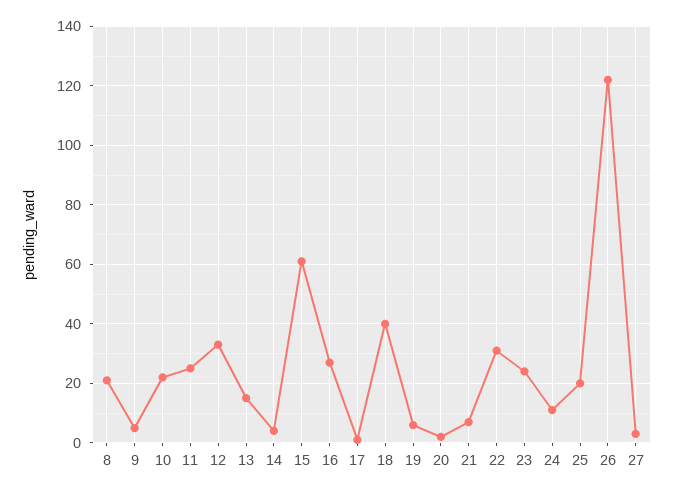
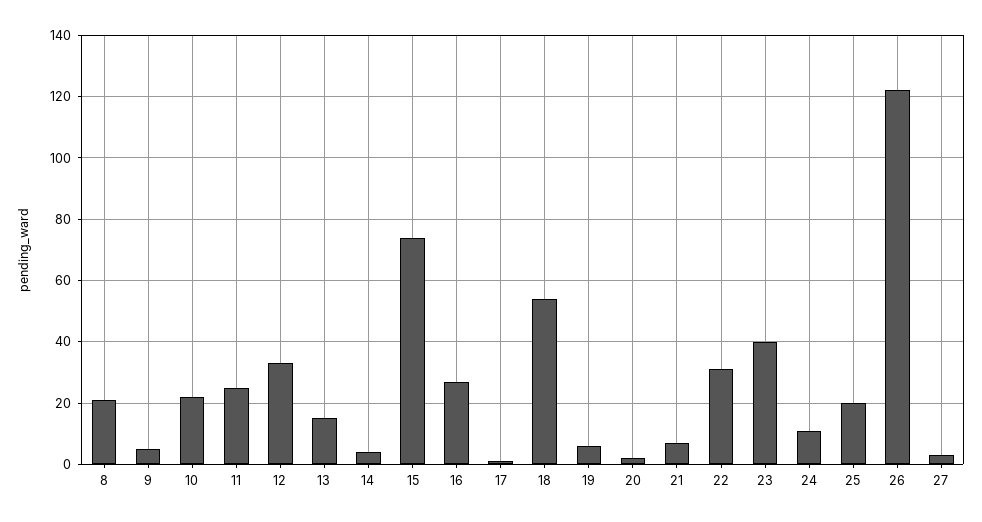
  {
    "8": 20,
    "9": 5,
    "10": 20,
    "11": 25,
    "12": 35,
    "13": 15,
    "14": 5,
-   "15": 60,
+   "15": 75,
    "16": 25,
    "17": 0,
-   "18": 40,
+   "18": 55,
    "19": 5,
    "20": 0,
    "21": 5,
    "22": 30,
-   "23": 25,
+   "23": 40,
    "24": 10,
    "25": 20,
    "26": 120,
    "27": 5
  }

